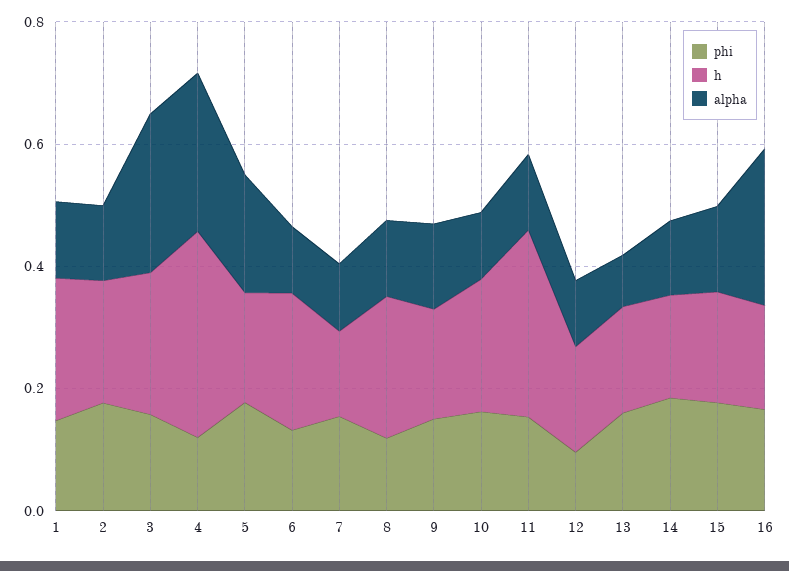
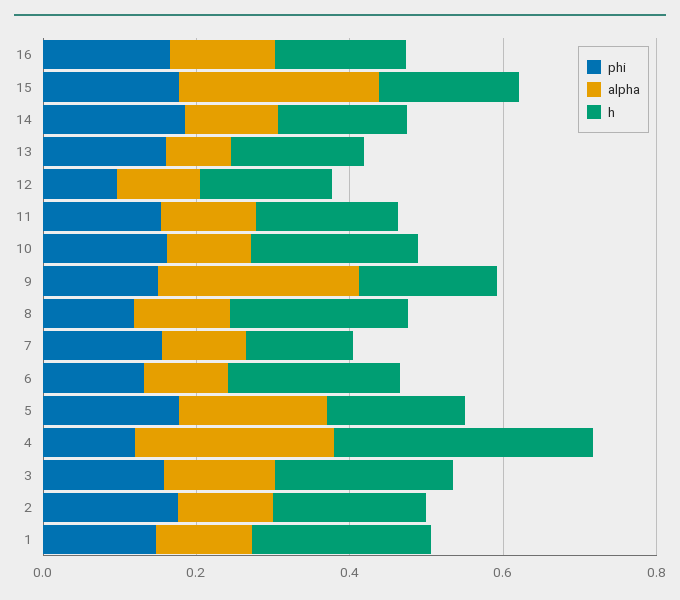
  {
    "phi": {
      "1": 0.15,
      "2": 0.2,
      "3": 0.15,
      "4": 0.1,
      "5": 0.2,
      "6": 0.15,
      "7": 0.15,
      "8": 0.1,
      "9": 0.15,
      "10": 0.15,
      "11": 0.15,
      "12": 0.1,
      "13": 0.15,
      "14": 0.2,
      "15": 0.2,
      "16": 0.15
    },
    "h": {
      "1": 0.25,
      "2": 0.2,
      "3": 0.25,
      "4": 0.35,
      "5": 0.2,
      "6": 0.2,
      "7": 0.15,
      "8": 0.25,
      "9": 0.2,
      "10": 0.2,
-     "11": 0.3,
+     "11": 0.2,
      "12": 0.15,
      "13": 0.15,
      "14": 0.15,
      "15": 0.2,
      "16": 0.15
    },
    "alpha": {
      "1": 0.15,
      "2": 0.1,
-     "3": 0.25,
+     "3": 0.15,
      "4": 0.25,
      "5": 0.2,
      "6": 0.1,
      "7": 0.1,
      "8": 0.1,
-     "9": 0.15,
+     "9": 0.25,
      "10": 0.1,
      "11": 0.1,
      "12": 0.1,
      "13": 0.1,
      "14": 0.1,
-     "15": 0.15,
+     "15": 0.25,
-     "16": 0.25
+     "16": 0.15
    }
  }

